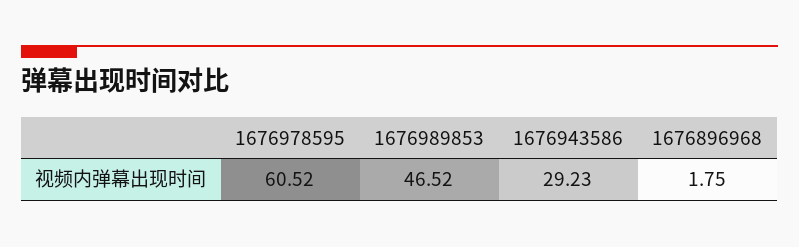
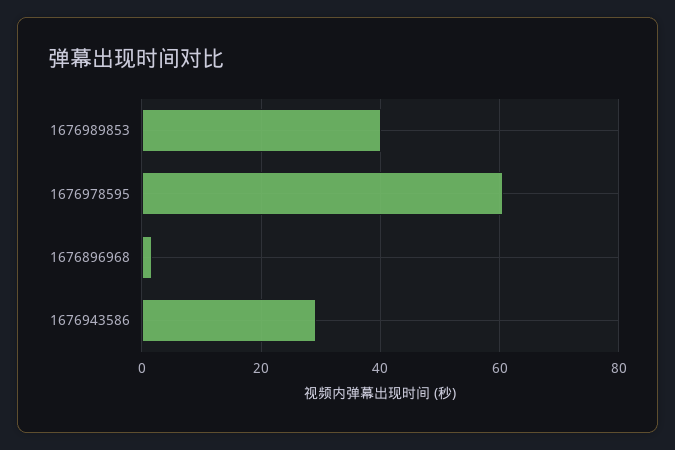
  {
    "1676978595": 60.52,
-   "1676989853": 46.52,
+   "1676989853": 40,
    "1676943586": 29.23,
    "1676896968": 1.75
  }

